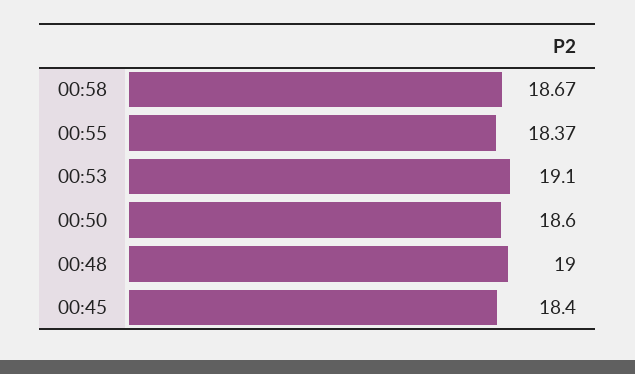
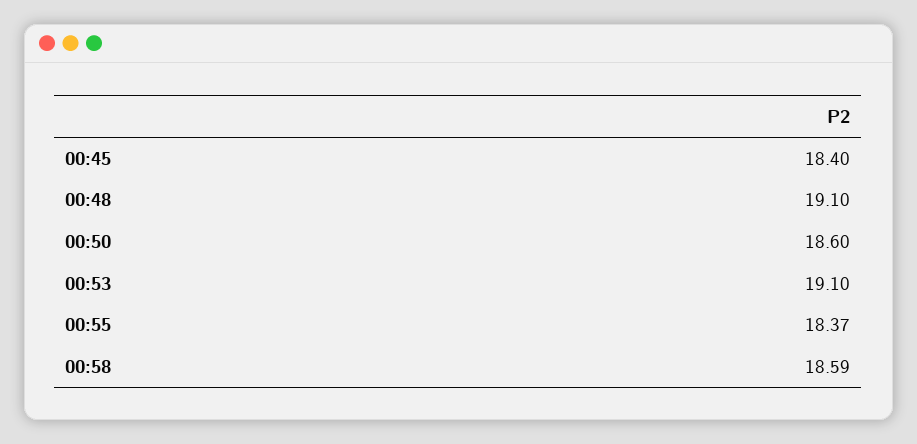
  {
-   "00:58": 18.67,
+   "00:58": 18.59,
    "00:55": 18.37,
    "00:53": 19.1,
    "00:50": 18.6,
-   "00:48": 19,
+   "00:48": 19.1,
    "00:45": 18.4
  }

